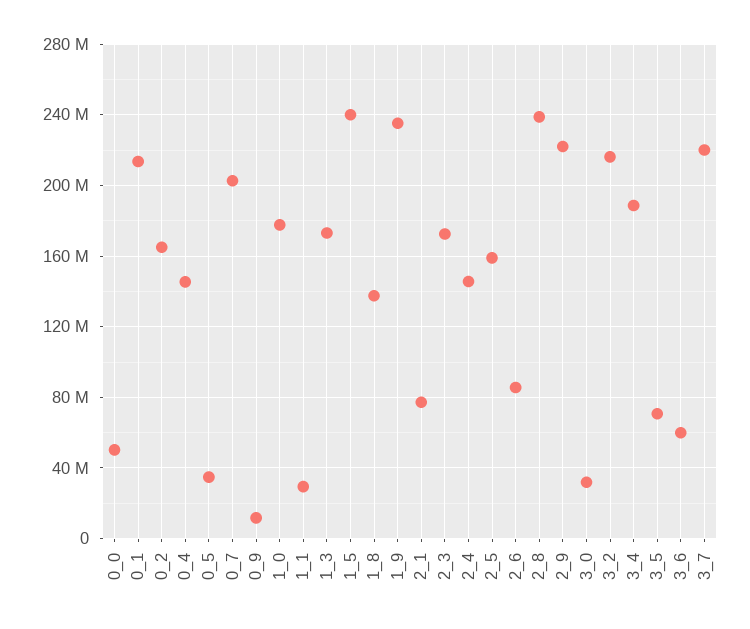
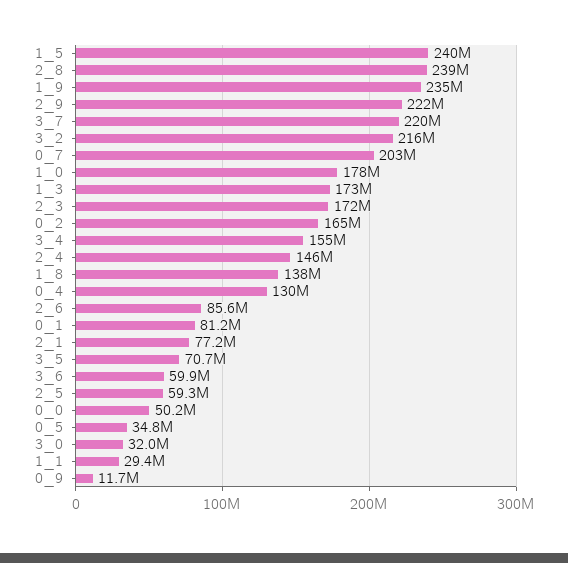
  {
    "0_0": 50200000,
-   "0_1": 215000000,
+   "0_1": 81200000,
    "0_2": 165000000,
-   "0_4": 145000000,
+   "0_4": 130000000,
    "0_5": 34800000,
    "0_7": 203000000,
    "0_9": 11700000,
    "1_0": 178000000,
    "1_1": 29400000,
    "1_3": 173000000,
    "1_5": 240000000,
    "1_8": 138000000,
    "1_9": 235000000,
    "2_1": 77200000,
    "2_3": 172000000,
    "2_4": 146000000,
-   "2_5": 160000000,
+   "2_5": 59300000,
    "2_6": 85600000,
    "2_8": 239000000,
    "2_9": 222000000,
    "3_0": 32000000,
    "3_2": 216000000,
-   "3_4": 190000000,
+   "3_4": 155000000,
    "3_5": 70700000,
    "3_6": 59900000,
    "3_7": 220000000
  }

